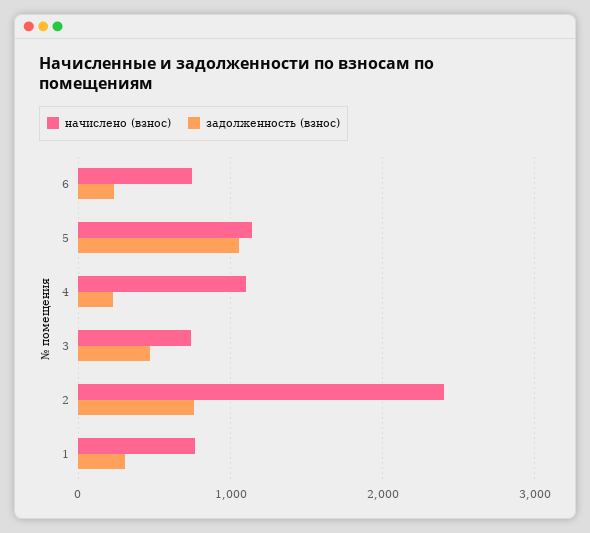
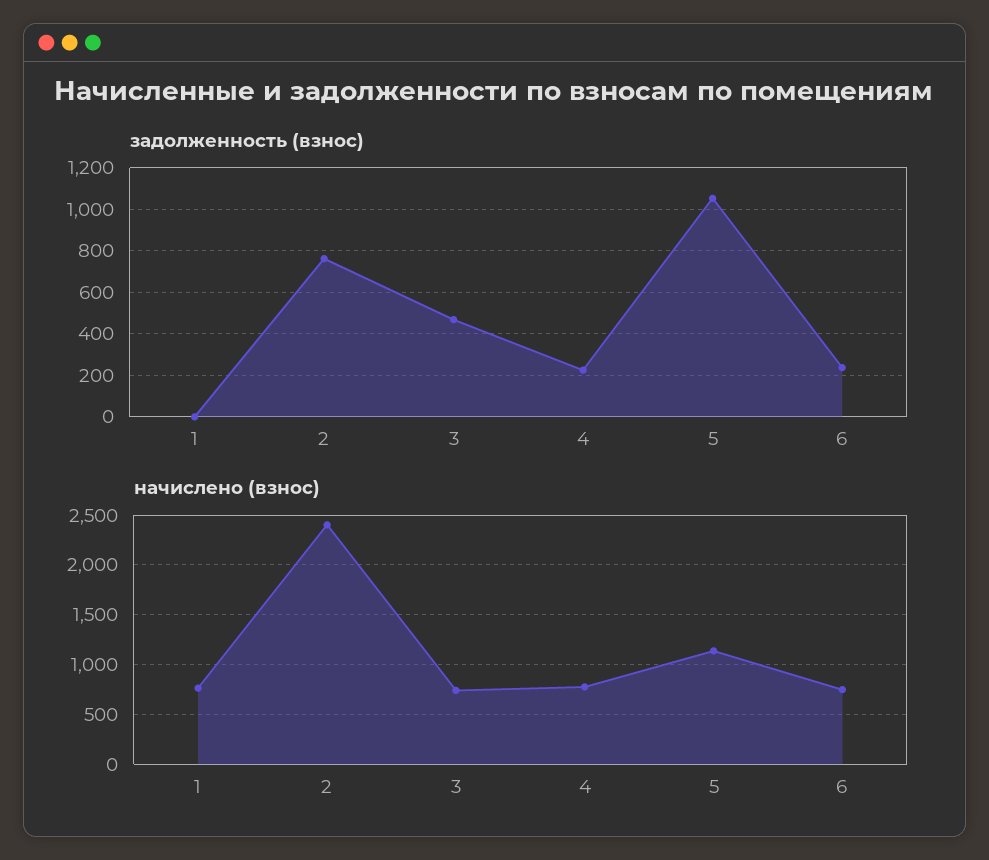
  {
    "начислено (взнос)": {
      "6": 700,
      "5": 1100,
-     "4": 1100,
+     "4": 800,
      "3": 700,
      "2": 2400,
      "1": 800
    },
    "задолженность (взнос)": {
      "6": 250,
      "5": 1050,
      "4": 250,
      "3": 450,
      "2": 750,
-     "1": 300
+     "1": 0
    }
  }

